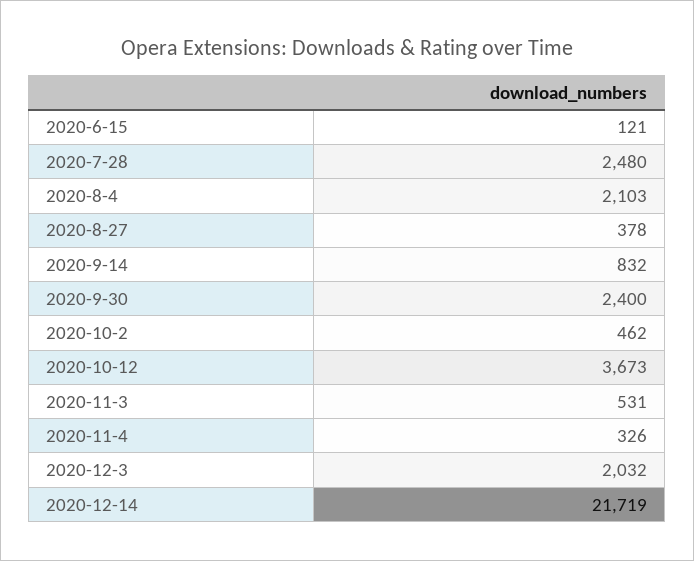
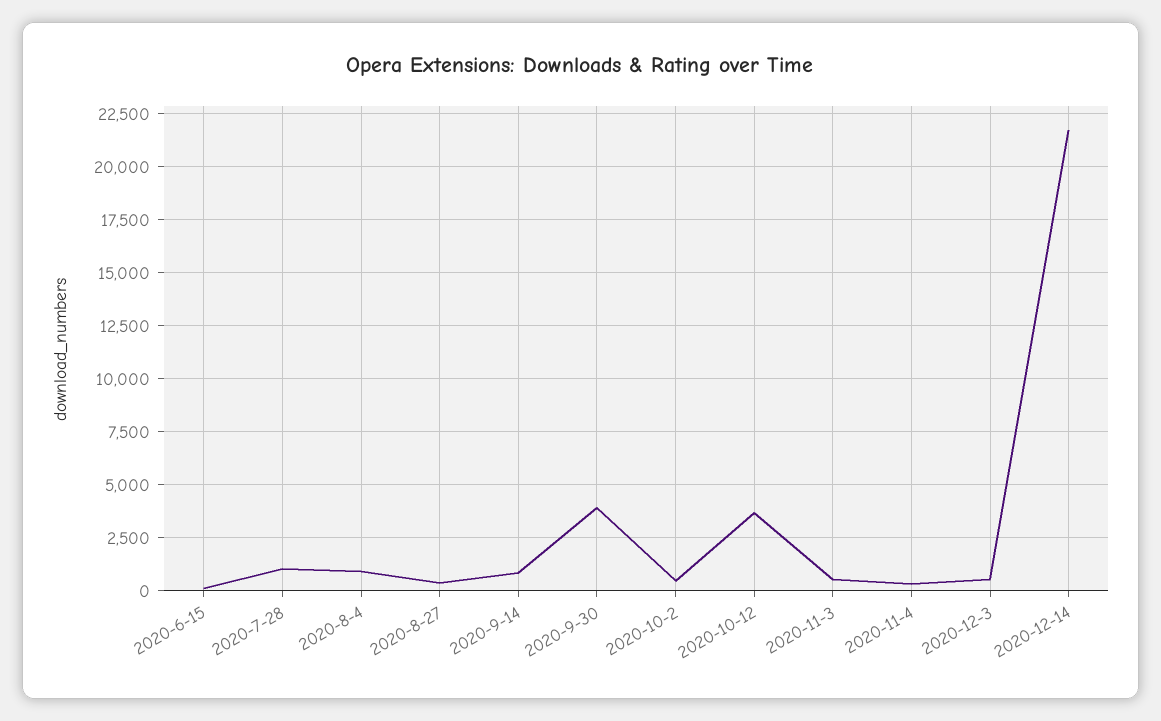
  {
    "2020-6-15": 121,
-   "2020-7-28": 2480,
+   "2020-7-28": 1000,
-   "2020-8-4": 2103,
+   "2020-8-4": 1000,
    "2020-8-27": 378,
    "2020-9-14": 832,
-   "2020-9-30": 2400,
+   "2020-9-30": 4000,
    "2020-10-2": 462,
    "2020-10-12": 3673,
    "2020-11-3": 531,
    "2020-11-4": 326,
-   "2020-12-3": 2032,
+   "2020-12-3": 500,
    "2020-12-14": 21719
  }

